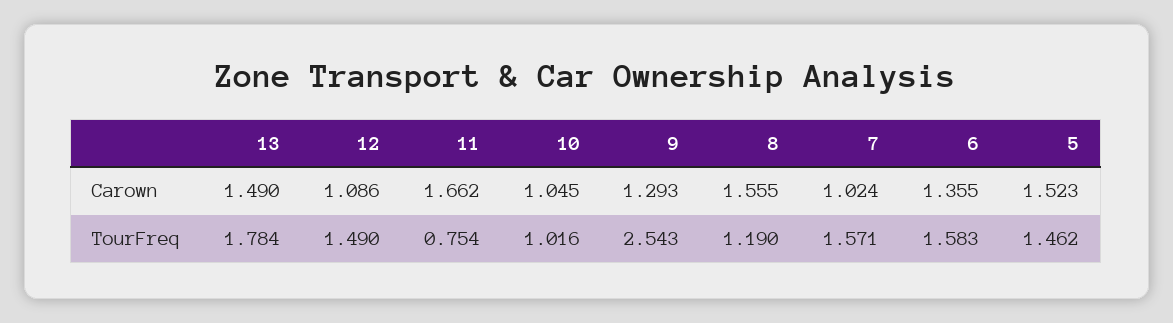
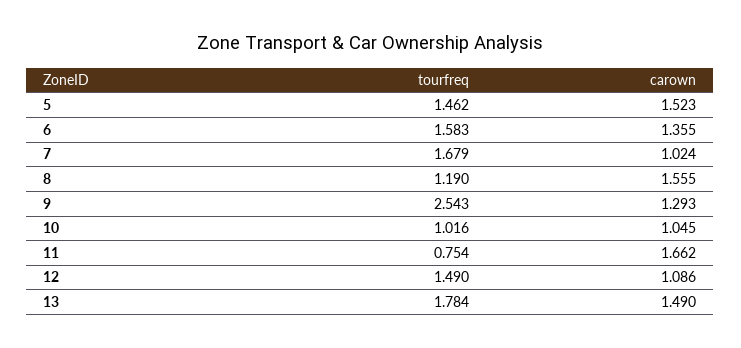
  {
    "13": {
      "Carown": 1.49,
      "TourFreq": 1.784
    },
    "12": {
      "Carown": 1.086,
      "TourFreq": 1.49
    },
    "11": {
      "Carown": 1.662,
      "TourFreq": 0.754
    },
    "10": {
      "Carown": 1.045,
      "TourFreq": 1.016
    },
    "9": {
      "Carown": 1.293,
      "TourFreq": 2.543
    },
    "8": {
      "Carown": 1.555,
      "TourFreq": 1.19
    },
    "7": {
      "Carown": 1.024,
-     "TourFreq": 1.571
+     "TourFreq": 1.679
    },
    "6": {
      "Carown": 1.355,
      "TourFreq": 1.583
    },
    "5": {
      "Carown": 1.523,
      "TourFreq": 1.462
    }
  }

